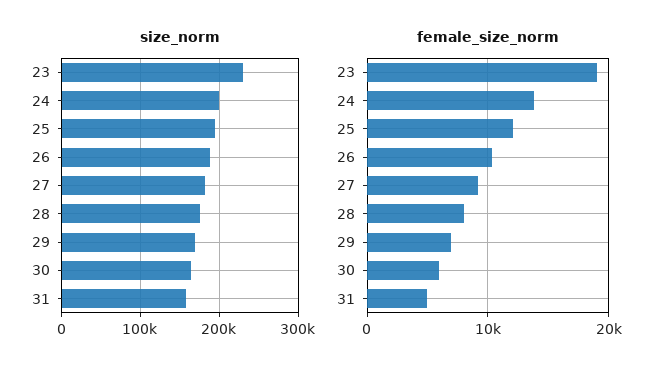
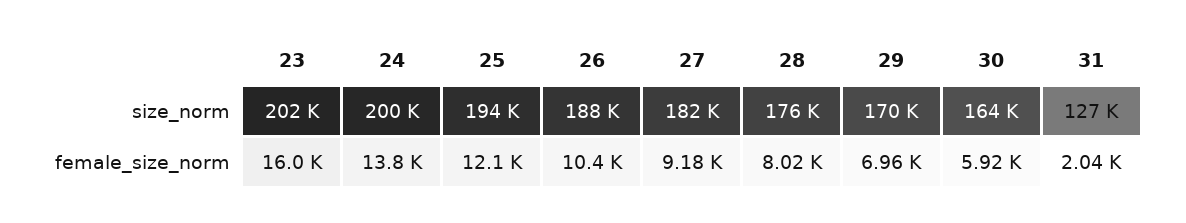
  {
    "size_norm": {
-     "23": 230000,
+     "23": 202000,
      "24": 200000,
      "25": 194000,
      "26": 188000,
      "27": 182000,
      "28": 176000,
      "29": 170000,
      "30": 164000,
-     "31": 160000
+     "31": 127000
    },
    "female_size_norm": {
-     "23": 19000,
+     "23": 16000,
      "24": 13800,
      "25": 12100,
      "26": 10400,
      "27": 9180,
      "28": 8020,
      "29": 6960,
      "30": 5920,
-     "31": 5000
+     "31": 2040
    }
  }

